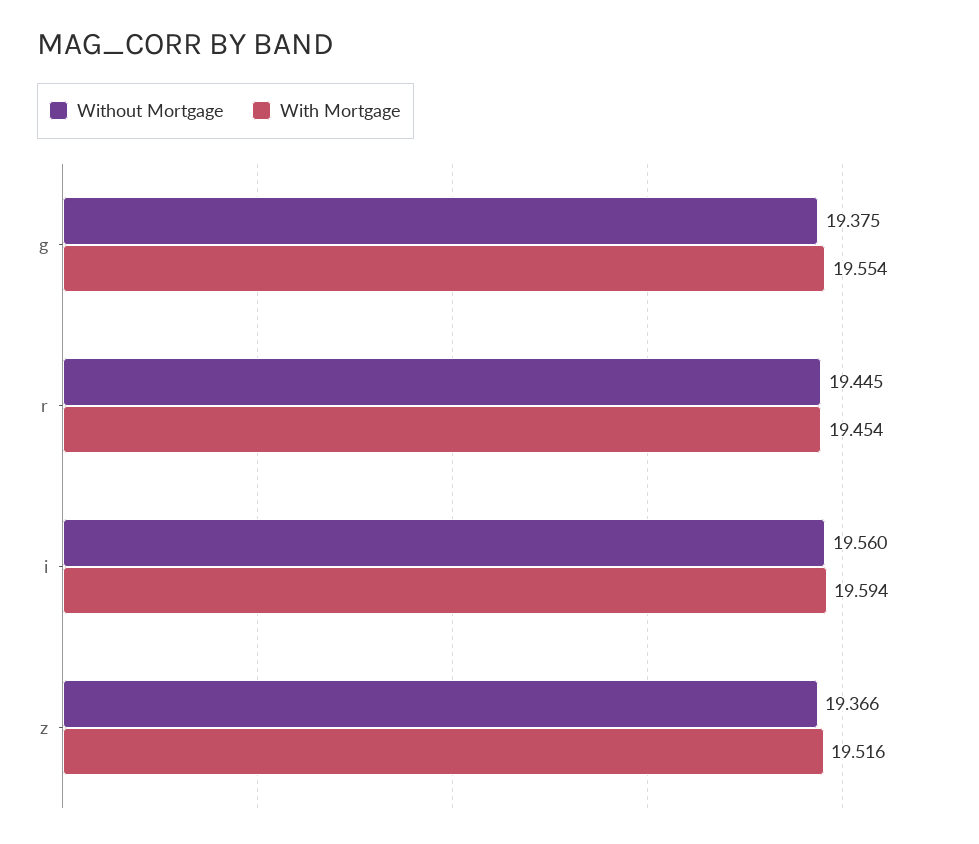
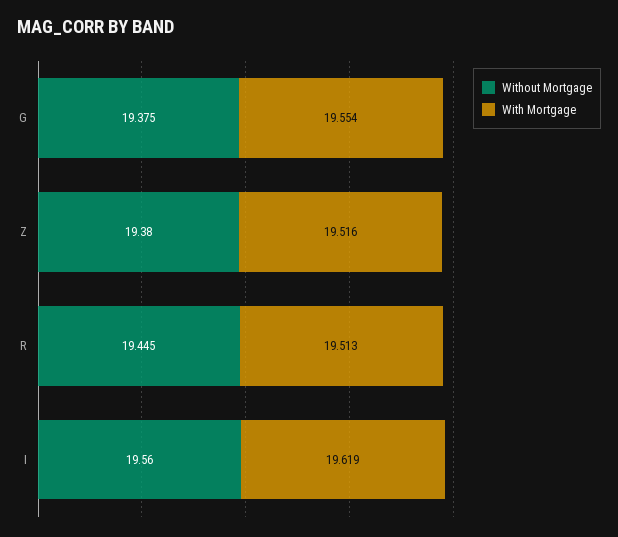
  {
    "Without Mortgage": {
      "g": 19.375,
      "r": 19.445,
      "i": 19.56,
-     "z": 19.366
+     "z": 19.38
    },
    "With Mortgage": {
      "g": 19.554,
-     "r": 19.454,
+     "r": 19.513,
-     "i": 19.594,
+     "i": 19.619,
      "z": 19.516
    }
  }

